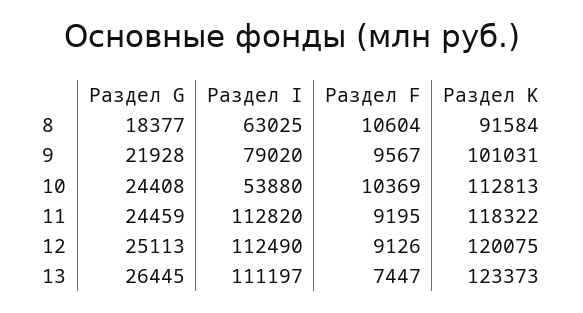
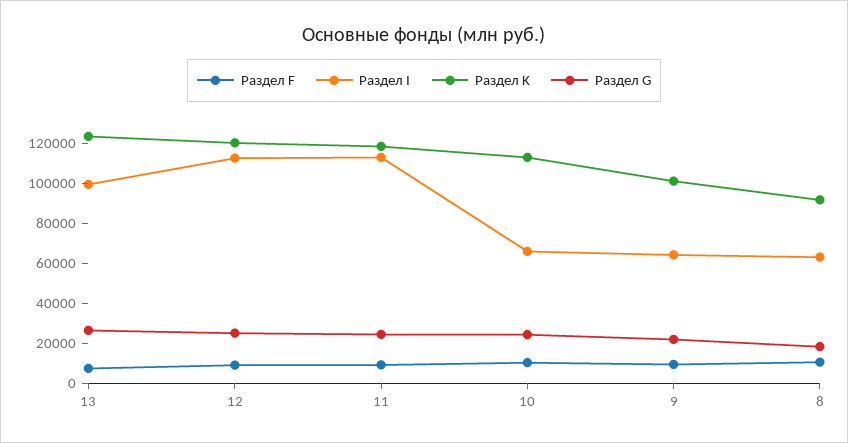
  {
    "Раздел G": {
      "8": 18377,
      "9": 21928,
      "10": 24408,
      "11": 24459,
      "12": 25113,
      "13": 26445
    },
    "Раздел I": {
      "8": 63025,
-     "9": 79020,
+     "9": 65000,
-     "10": 53880,
+     "10": 65000,
      "11": 112820,
      "12": 112490,
-     "13": 111197
+     "13": 100000
    },
    "Раздел F": {
      "8": 10604,
      "9": 9567,
      "10": 10369,
      "11": 9195,
      "12": 9126,
      "13": 7447
    },
    "Раздел K": {
      "8": 91584,
      "9": 101031,
      "10": 112813,
      "11": 118322,
      "12": 120075,
      "13": 123373
    }
  }

